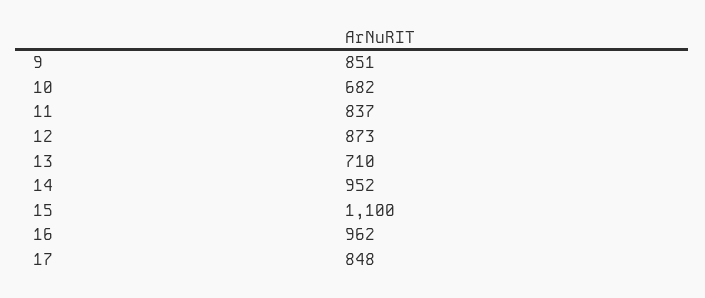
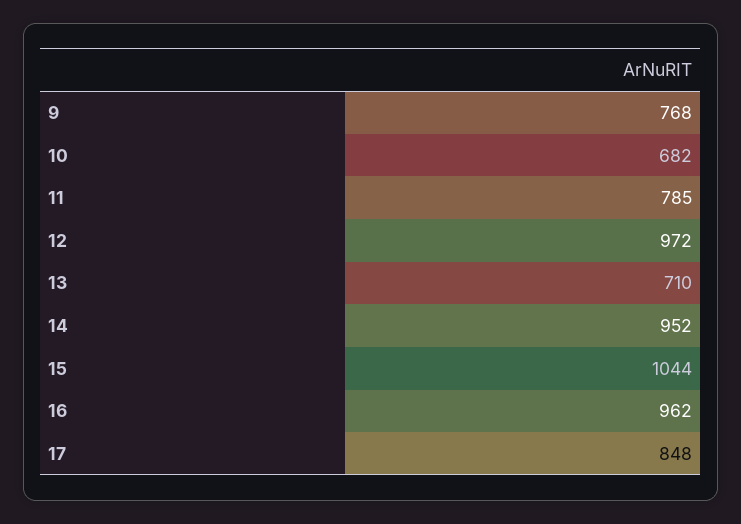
  {
-   "9": 851,
+   "9": 768,
    "10": 682,
-   "11": 837,
+   "11": 785,
-   "12": 873,
+   "12": 972,
    "13": 710,
    "14": 952,
-   "15": 1100,
+   "15": 1044,
    "16": 962,
    "17": 848
  }

